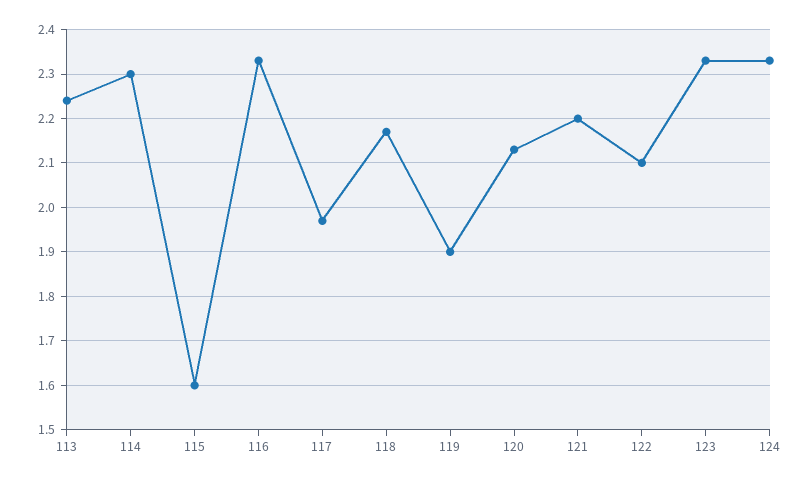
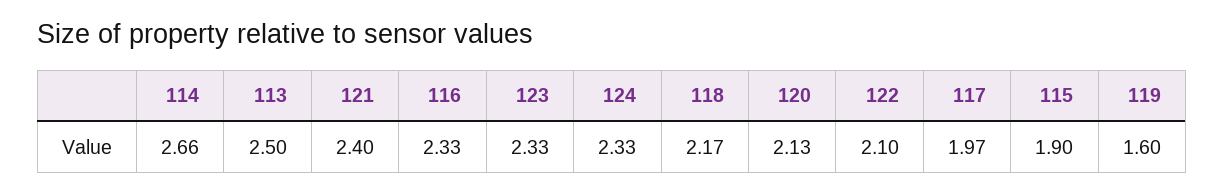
  {
-   "113": 2.25,
+   "113": 2.5,
-   "114": 2.3,
+   "114": 2.66,
-   "115": 1.6,
+   "115": 1.9,
    "116": 2.33,
    "117": 1.97,
    "118": 2.17,
-   "119": 1.9,
+   "119": 1.6,
    "120": 2.13,
-   "121": 2.2,
+   "121": 2.4,
    "122": 2.1,
    "123": 2.33,
    "124": 2.33
  }

